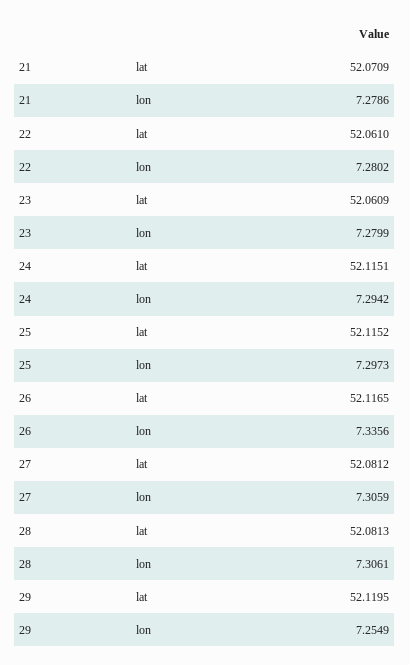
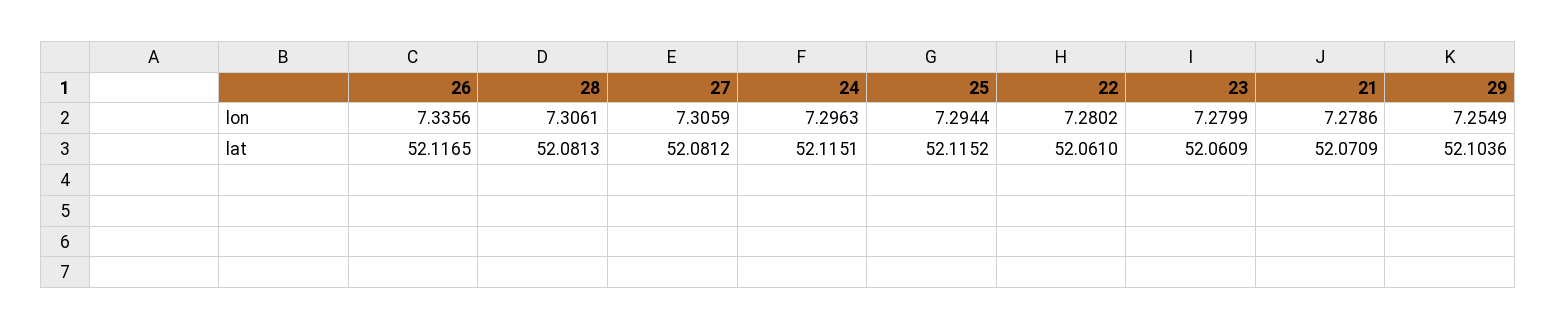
  {
    "21": {
      "lat": 52.0709,
      "lon": 7.2786
    },
    "22": {
      "lat": 52.061,
      "lon": 7.2802
    },
    "23": {
      "lat": 52.0609,
      "lon": 7.2799
    },
    "24": {
      "lat": 52.1151,
-     "lon": 7.2942
+     "lon": 7.2963
    },
    "25": {
      "lat": 52.1152,
-     "lon": 7.2973
+     "lon": 7.2944
    },
    "26": {
      "lat": 52.1165,
      "lon": 7.3356
    },
    "27": {
      "lat": 52.0812,
      "lon": 7.3059
    },
    "28": {
      "lat": 52.0813,
      "lon": 7.3061
    },
    "29": {
-     "lat": 52.1195,
+     "lat": 52.1036,
      "lon": 7.2549
    }
  }

